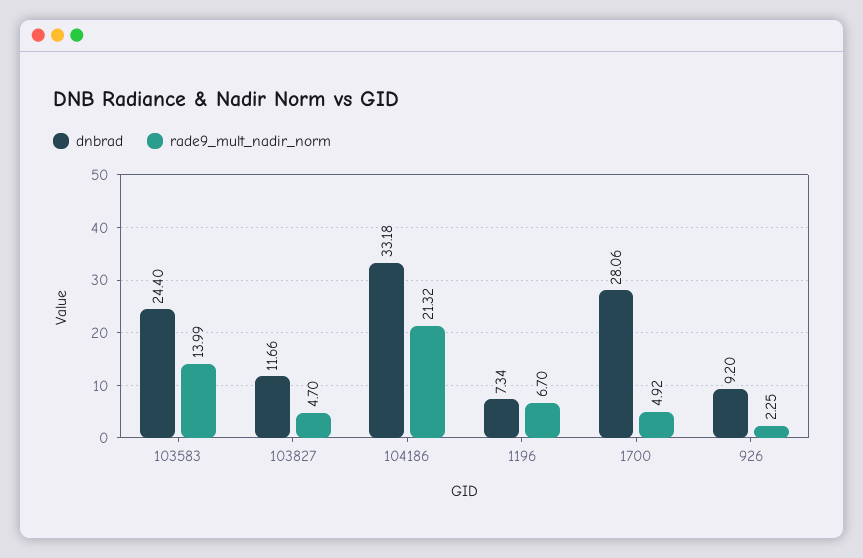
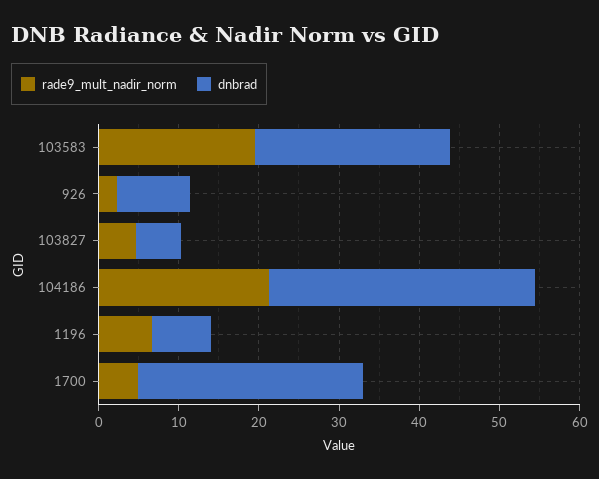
  {
    "dnbrad": {
      "103583": 24.4,
-     "103827": 11.66,
+     "103827": 6,
      "104186": 33.18,
      "1196": 7.34,
      "1700": 28.06,
      "926": 9.2
    },
    "rade9_mult_nadir_norm": {
-     "103583": 13.99,
+     "103583": 20,
      "103827": 4.7,
      "104186": 21.32,
      "1196": 6.7,
      "1700": 4.92,
      "926": 2.25
    }
  }

